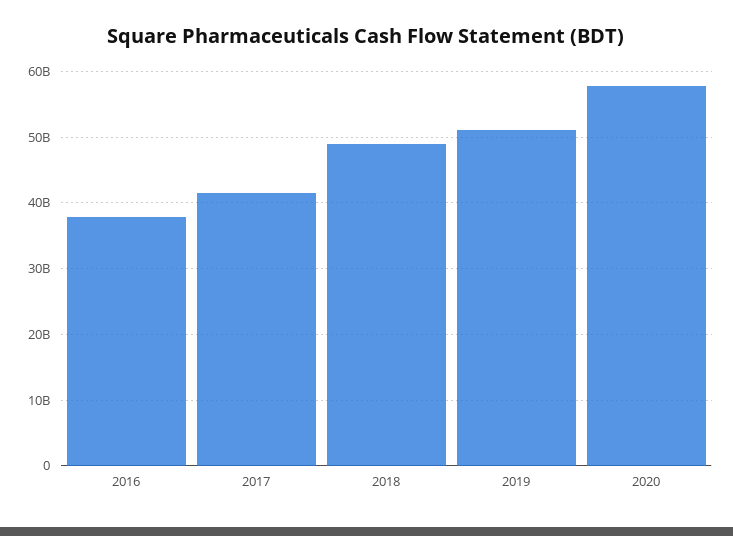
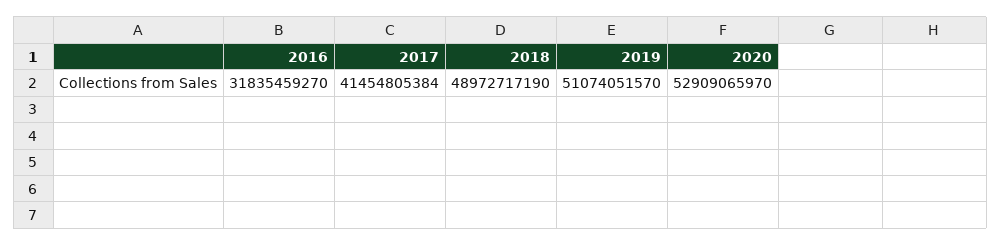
  {
-   "2016": 38000000000,
+   "2016": 31835459270,
    "2017": 41454805384,
    "2018": 48972717190,
    "2019": 51074051570,
-   "2020": 58000000000
+   "2020": 52909065970
  }

